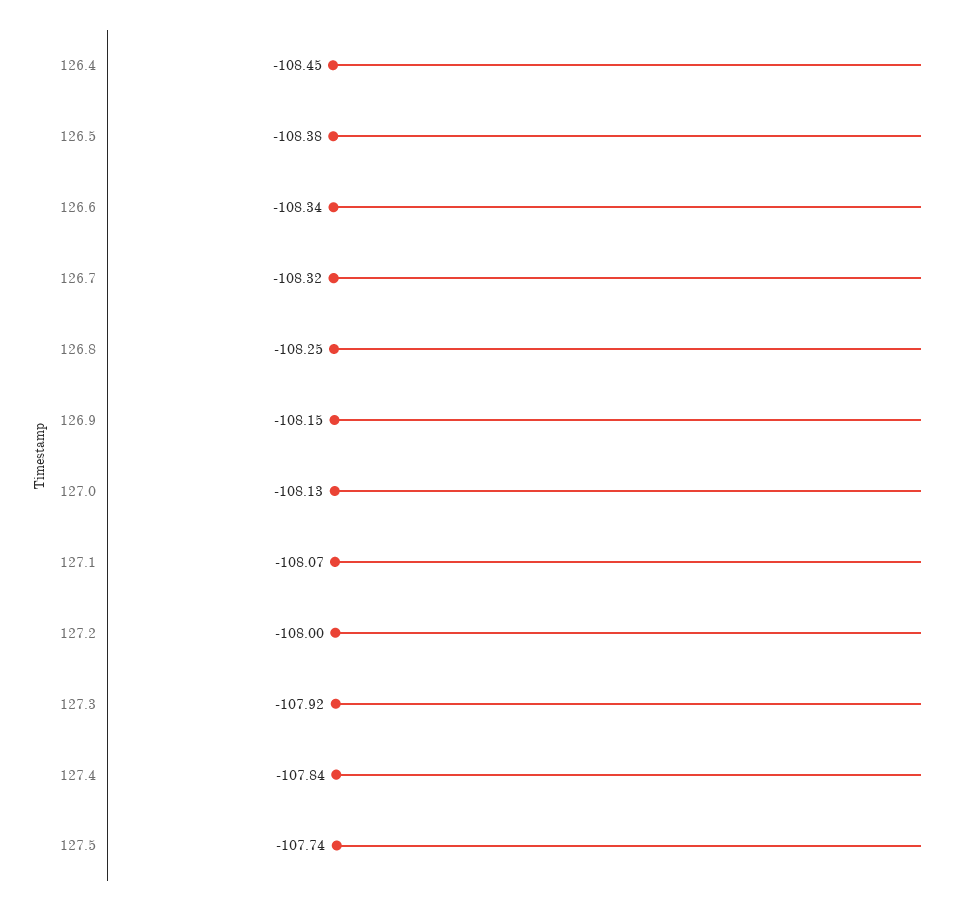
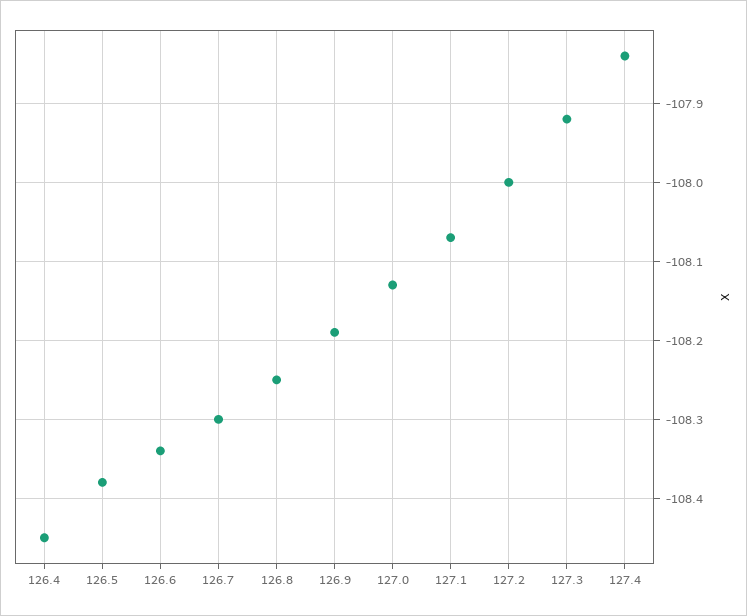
  {
    "126.4": -108.45,
    "126.5": -108.38,
    "126.6": -108.34,
-   "126.7": -108.32,
+   "126.7": -108.3,
    "126.8": -108.25,
-   "126.9": -108.15,
+   "126.9": -108.19,
    "127.0": -108.13,
    "127.1": -108.07,
    "127.2": -108,
    "127.3": -107.92,
-   "127.4": -107.84,
+   "127.4": -107.84
-   "127.5": -107.74
  }

